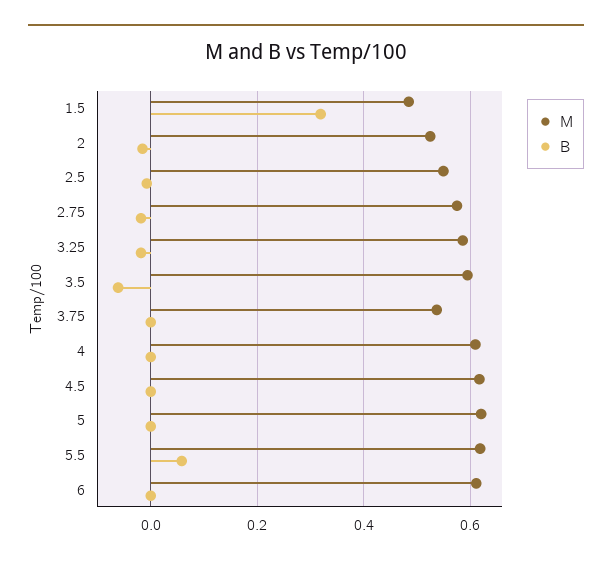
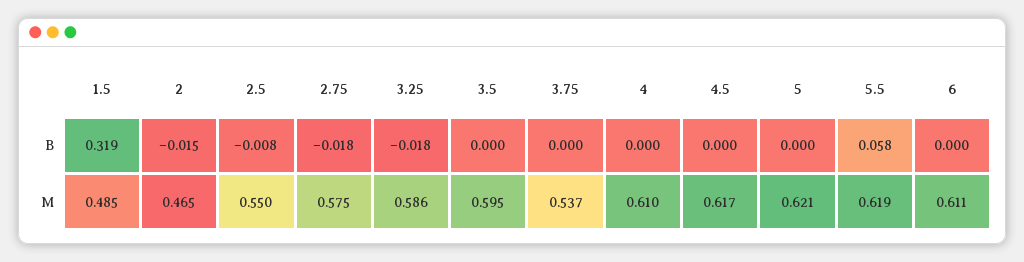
  {
    "M": {
      "1.5": 0.485,
-     "2": 0.52,
+     "2": 0.465,
      "2.5": 0.55,
      "2.75": 0.575,
      "3.25": 0.586,
      "3.5": 0.595,
      "3.75": 0.537,
      "4": 0.61,
      "4.5": 0.617,
      "5": 0.621,
      "5.5": 0.619,
      "6": 0.611
    },
    "B": {
      "1.5": 0.319,
      "2": -0.015,
      "2.5": -0.008,
      "2.75": -0.018,
      "3.25": -0.018,
-     "3.5": -0.06,
+     "3.5": 0,
      "3.75": 0,
      "4": 0,
      "4.5": 0,
      "5": 0,
      "5.5": 0.058,
      "6": 0
    }
  }

